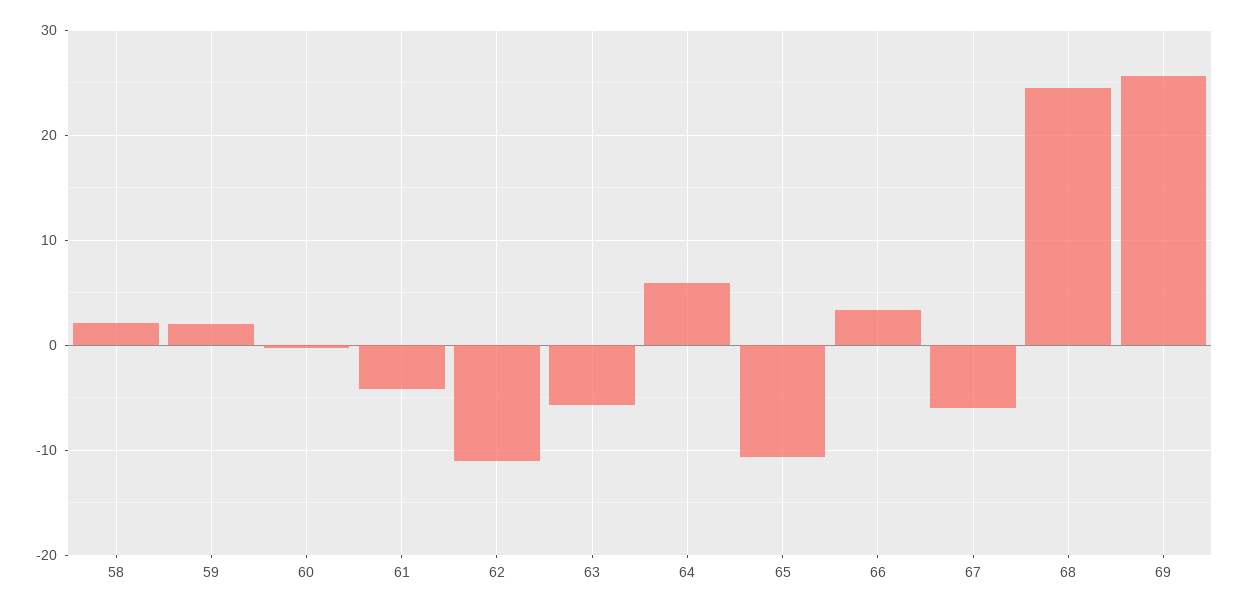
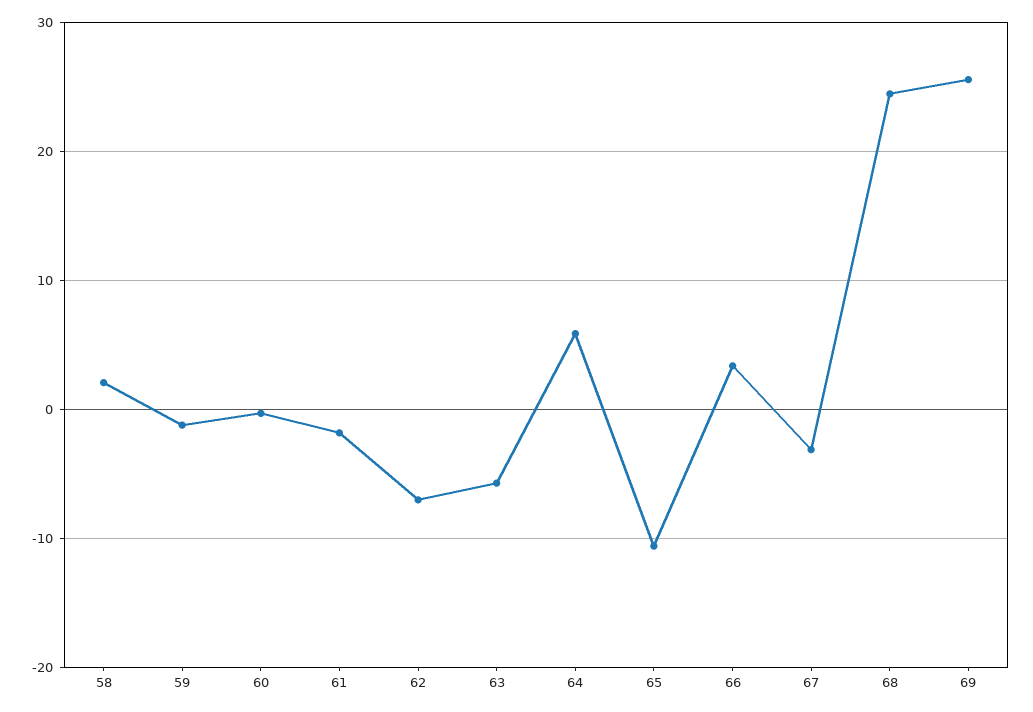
  {
    "58": 2,
-   "59": 2,
+   "59": -1,
    "60": 0,
-   "61": -4,
+   "61": -2,
-   "62": -11,
+   "62": -7,
    "63": -6,
    "64": 6,
    "65": -11,
    "66": 3,
-   "67": -6,
+   "67": -3,
    "68": 25,
    "69": 26
  }

